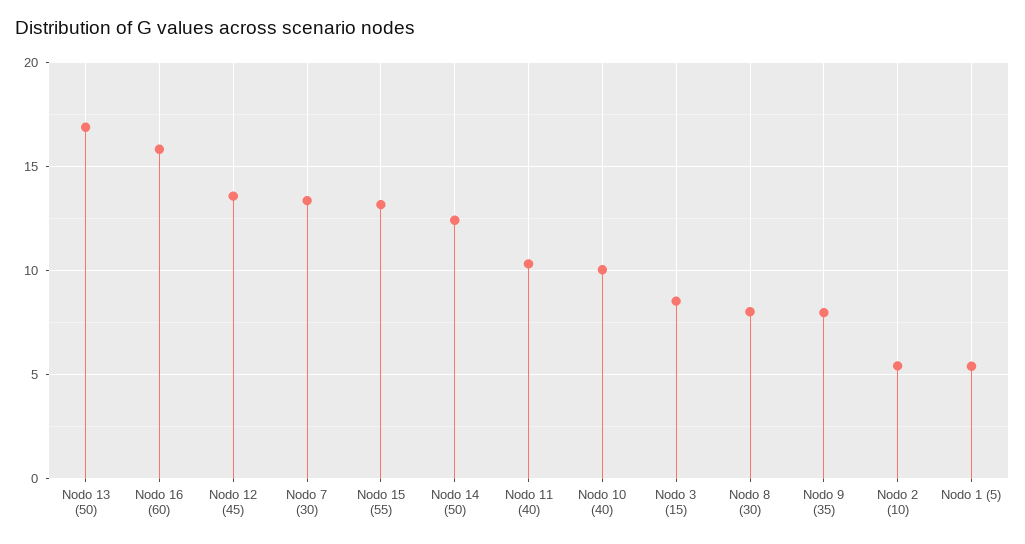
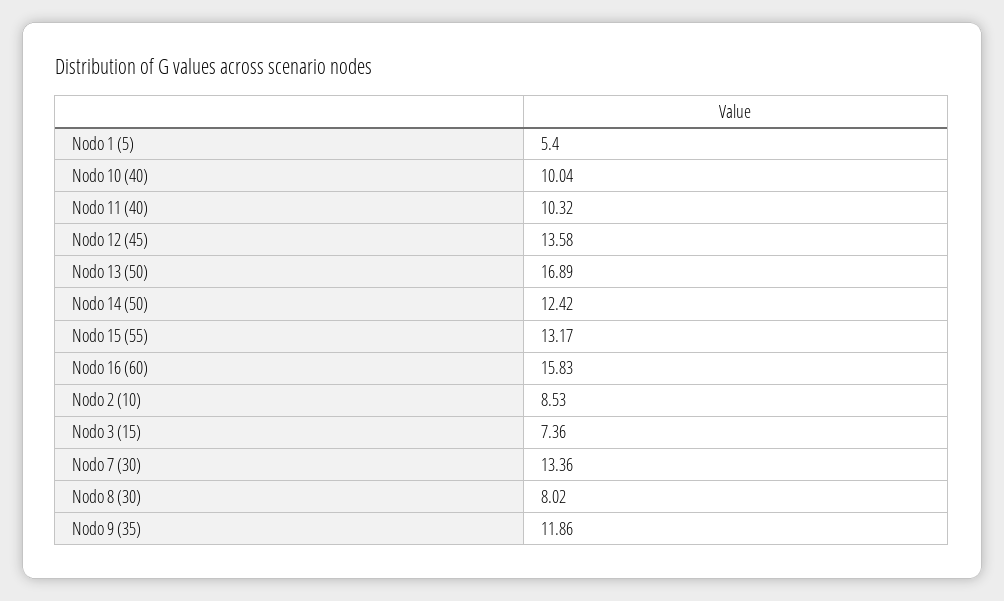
  {
    "Nodo 13 (50)": 16.89,
    "Nodo 16 (60)": 15.83,
    "Nodo 12 (45)": 13.58,
    "Nodo 7 (30)": 13.36,
    "Nodo 15 (55)": 13.17,
    "Nodo 14 (50)": 12.42,
    "Nodo 11 (40)": 10.32,
    "Nodo 10 (40)": 10.04,
-   "Nodo 3 (15)": 8.5,
+   "Nodo 3 (15)": 7.36,
    "Nodo 8 (30)": 8.02,
-   "Nodo 9 (35)": 8,
+   "Nodo 9 (35)": 11.86,
-   "Nodo 2 (10)": 5.5,
+   "Nodo 2 (10)": 8.53,
    "Nodo 1 (5)": 5.4
  }

